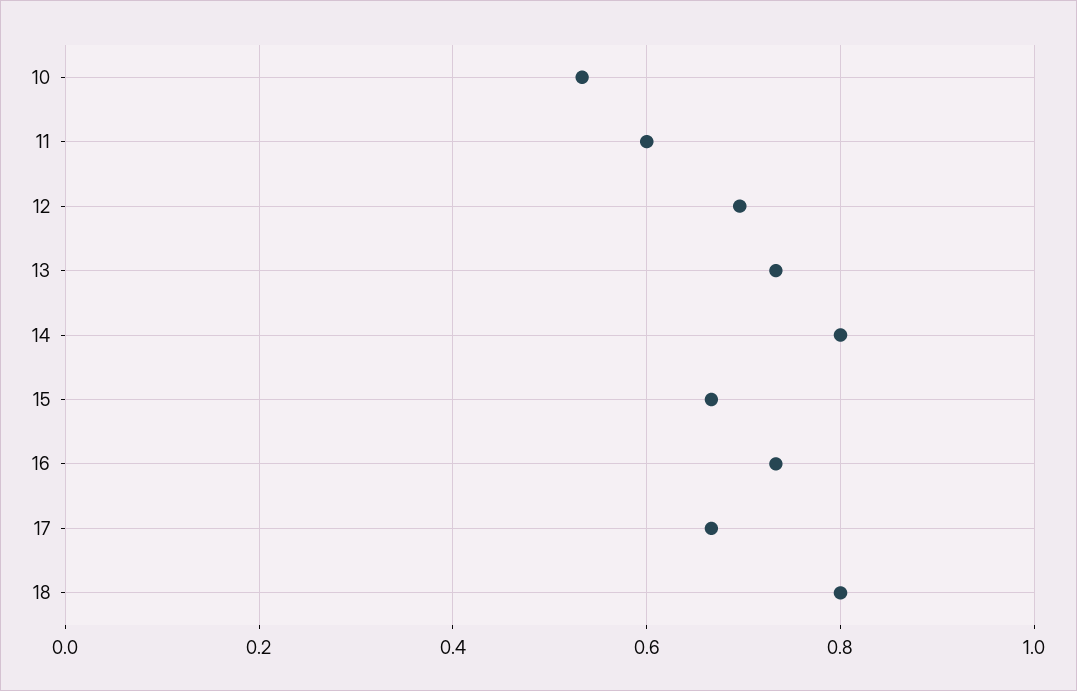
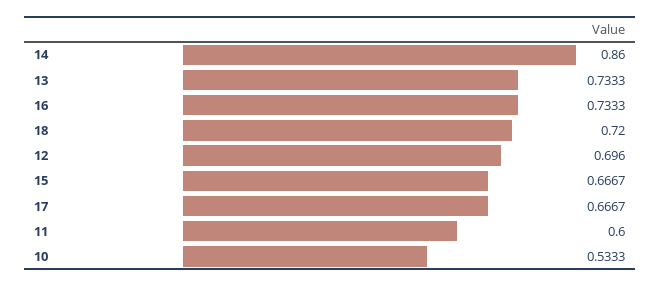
  {
    "10": 0.5333,
    "11": 0.6,
    "12": 0.696,
    "13": 0.7333,
-   "14": 0.8,
+   "14": 0.86,
    "15": 0.6667,
    "16": 0.7333,
    "17": 0.6667,
-   "18": 0.8
+   "18": 0.72
  }

